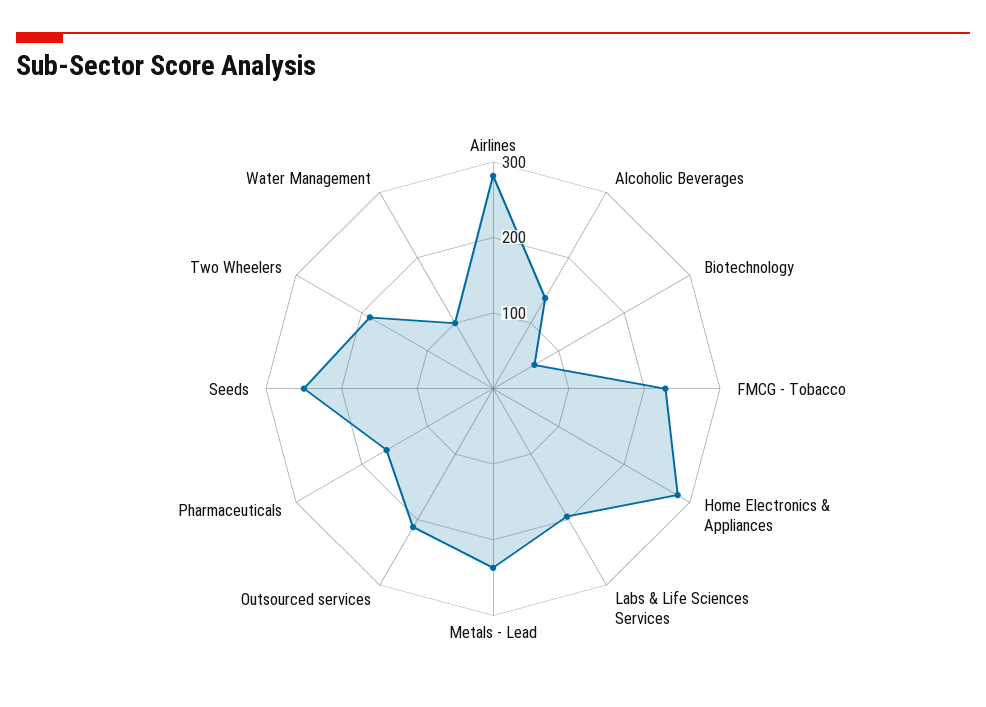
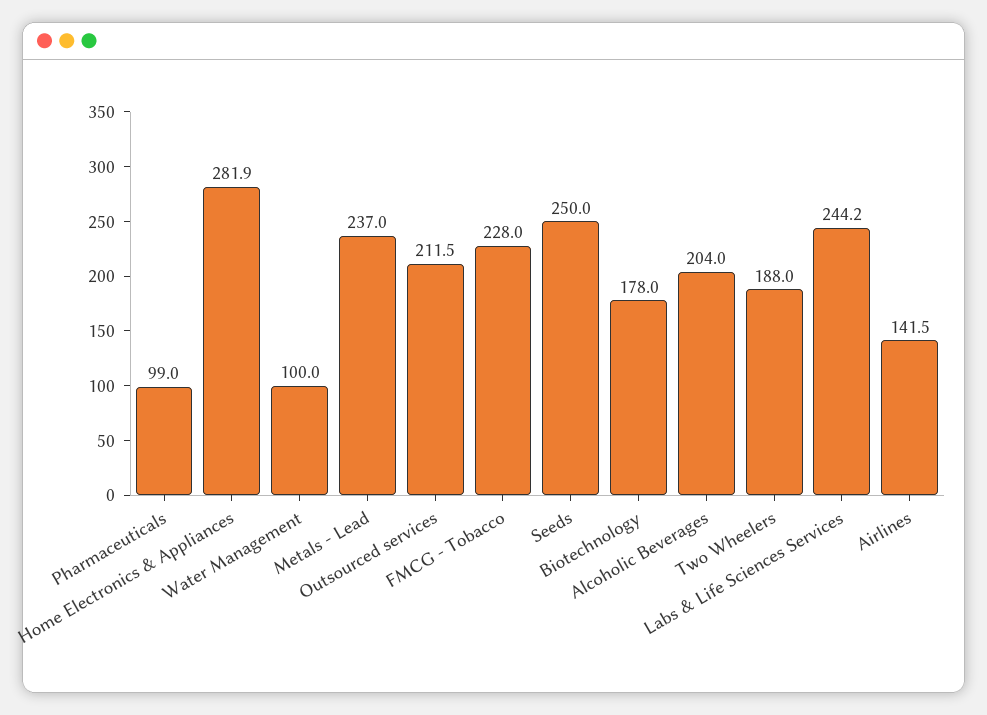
  {
-   "Airlines": 280,
+   "Airlines": 141.5,
-   "Alcoholic Beverages": 140,
+   "Alcoholic Beverages": 204,
-   "Biotechnology": 60,
+   "Biotechnology": 178,
    "FMCG - Tobacco": 228,
    "Home Electronics & Appliances": 281.9,
-   "Labs & Life Sciences Services": 200,
+   "Labs & Life Sciences Services": 244.2,
    "Metals - Lead": 237,
    "Outsourced services": 211.5,
-   "Pharmaceuticals": 160,
+   "Pharmaceuticals": 99,
    "Seeds": 250,
    "Two Wheelers": 188,
    "Water Management": 100
  }

